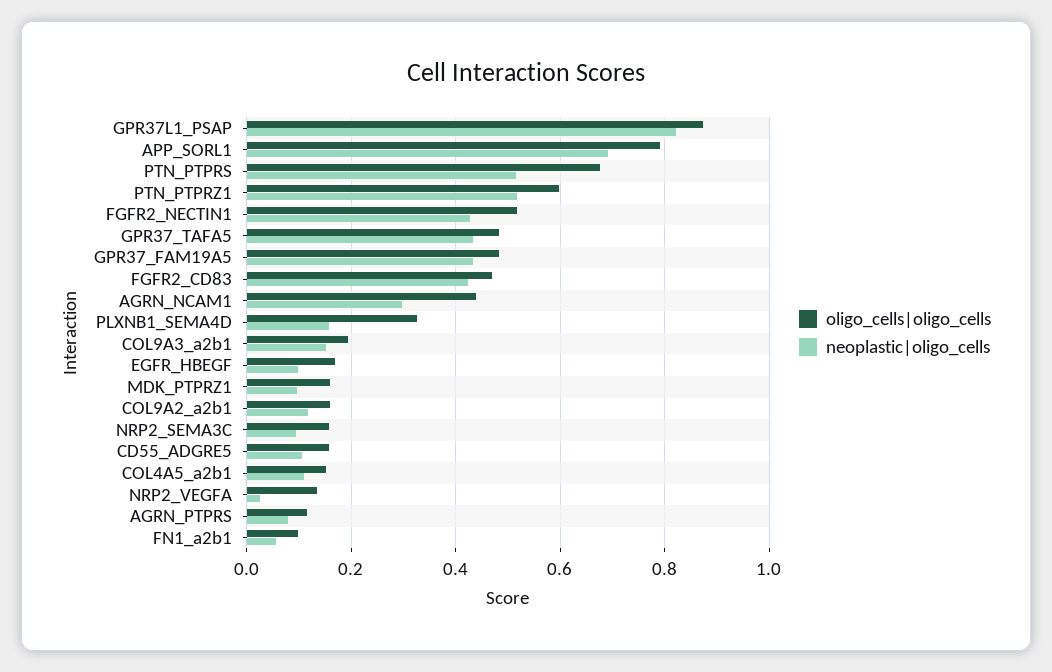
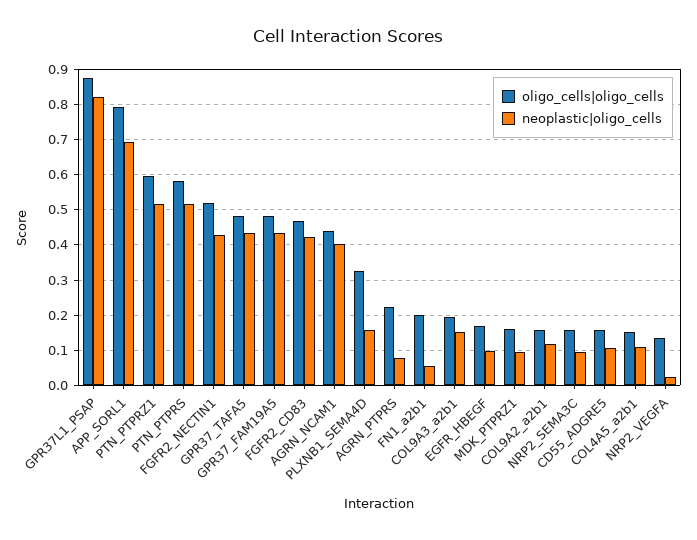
  {
    "oligo_cells|oligo_cells": {
      "GPR37L1_PSAP": 0.88,
      "APP_SORL1": 0.8,
-     "PTN_PTPRS": 0.68,
+     "PTN_PTPRS": 0.58,
      "PTN_PTPRZ1": 0.6,
      "FGFR2_NECTIN1": 0.52,
      "GPR37_TAFA5": 0.48,
      "GPR37_FAM19A5": 0.48,
      "FGFR2_CD83": 0.46,
      "AGRN_NCAM1": 0.44,
      "PLXNB1_SEMA4D": 0.32,
      "COL9A3_a2b1": 0.2,
      "EGFR_HBEGF": 0.18,
      "MDK_PTPRZ1": 0.16,
      "COL9A2_a2b1": 0.16,
      "NRP2_SEMA3C": 0.16,
      "CD55_ADGRE5": 0.16,
      "COL4A5_a2b1": 0.16,
      "NRP2_VEGFA": 0.14,
-     "AGRN_PTPRS": 0.12,
+     "AGRN_PTPRS": 0.22,
-     "FN1_a2b1": 0.1
+     "FN1_a2b1": 0.2
    },
    "neoplastic|oligo_cells": {
      "GPR37L1_PSAP": 0.82,
      "APP_SORL1": 0.7,
      "PTN_PTPRS": 0.52,
      "PTN_PTPRZ1": 0.52,
      "FGFR2_NECTIN1": 0.42,
      "GPR37_TAFA5": 0.44,
      "GPR37_FAM19A5": 0.44,
      "FGFR2_CD83": 0.42,
-     "AGRN_NCAM1": 0.3,
+     "AGRN_NCAM1": 0.4,
      "PLXNB1_SEMA4D": 0.16,
      "COL9A3_a2b1": 0.16,
      "EGFR_HBEGF": 0.1,
      "MDK_PTPRZ1": 0.1,
      "COL9A2_a2b1": 0.12,
      "NRP2_SEMA3C": 0.1,
      "CD55_ADGRE5": 0.1,
      "COL4A5_a2b1": 0.12,
      "NRP2_VEGFA": 0.02,
      "AGRN_PTPRS": 0.08,
      "FN1_a2b1": 0.06
    }
  }

